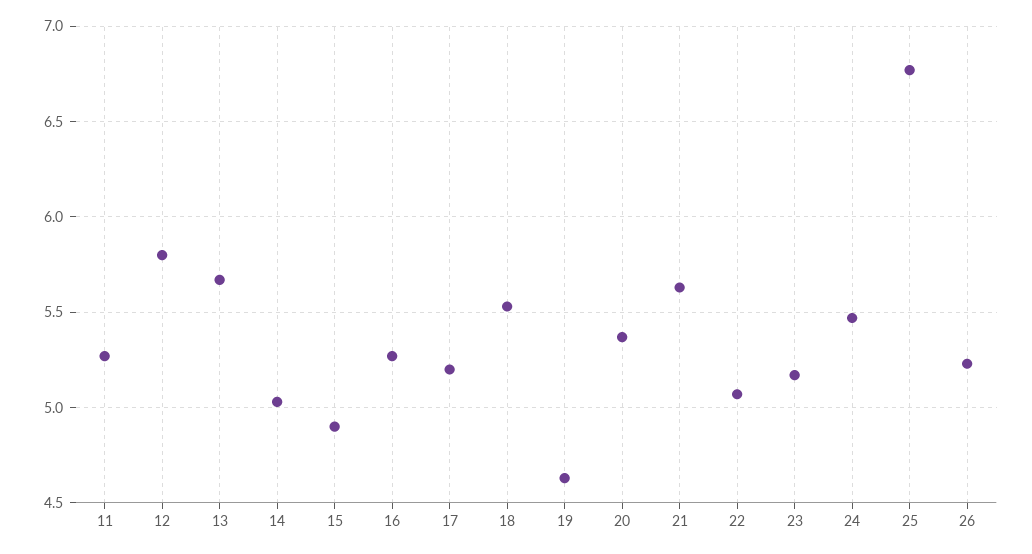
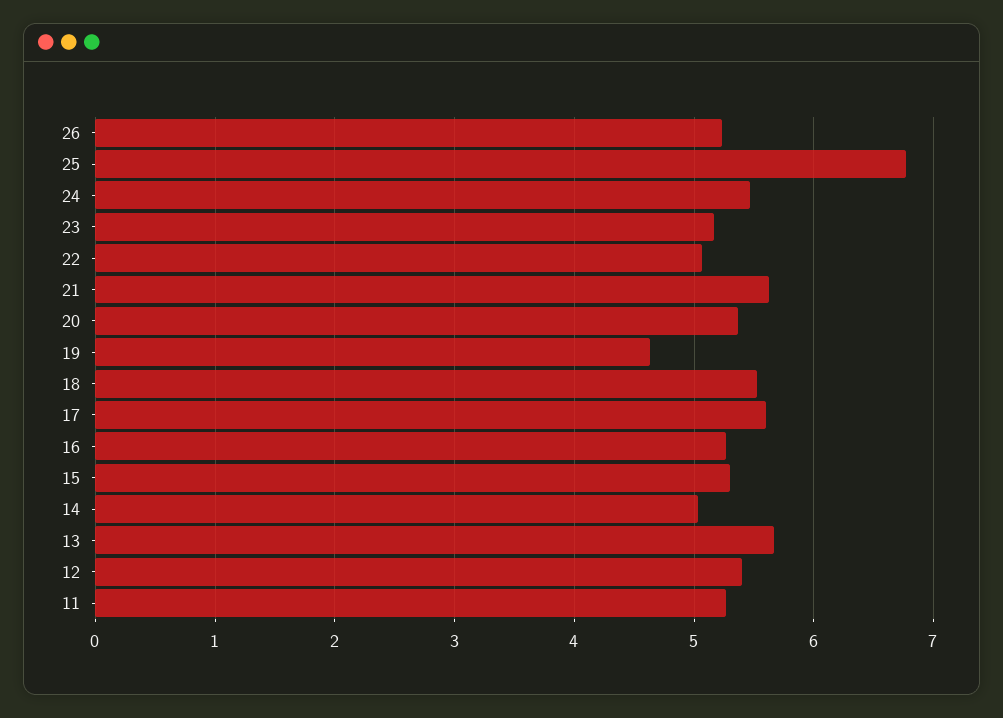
  {
    "11": 5.25,
-   "12": 5.8,
+   "12": 5.4,
    "13": 5.65,
    "14": 5.05,
-   "15": 4.9,
+   "15": 5.3,
    "16": 5.25,
-   "17": 5.2,
+   "17": 5.6,
    "18": 5.55,
    "19": 4.65,
    "20": 5.35,
    "21": 5.65,
    "22": 5.05,
    "23": 5.15,
    "24": 5.45,
    "25": 6.75,
    "26": 5.25
  }

